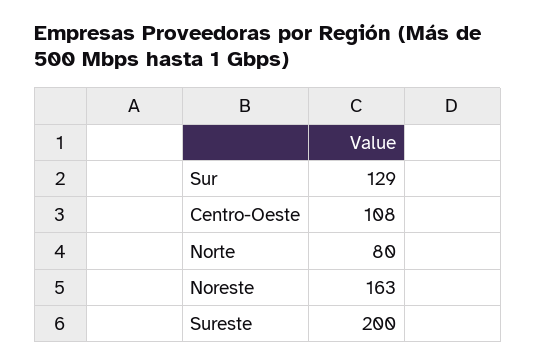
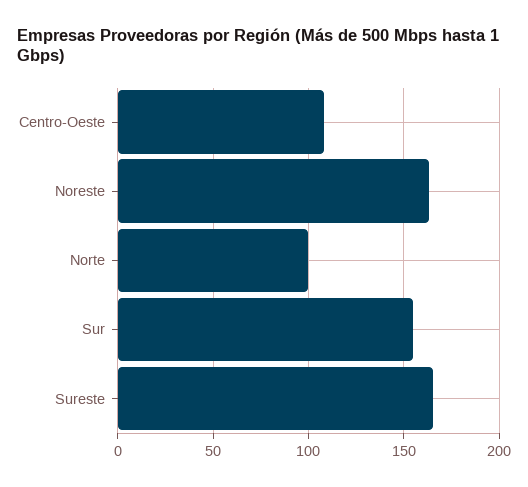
  {
-   "Sur": 129,
+   "Sur": 155,
    "Centro-Oeste": 108,
-   "Norte": 80,
+   "Norte": 100,
    "Noreste": 163,
-   "Sureste": 200
+   "Sureste": 165
  }

